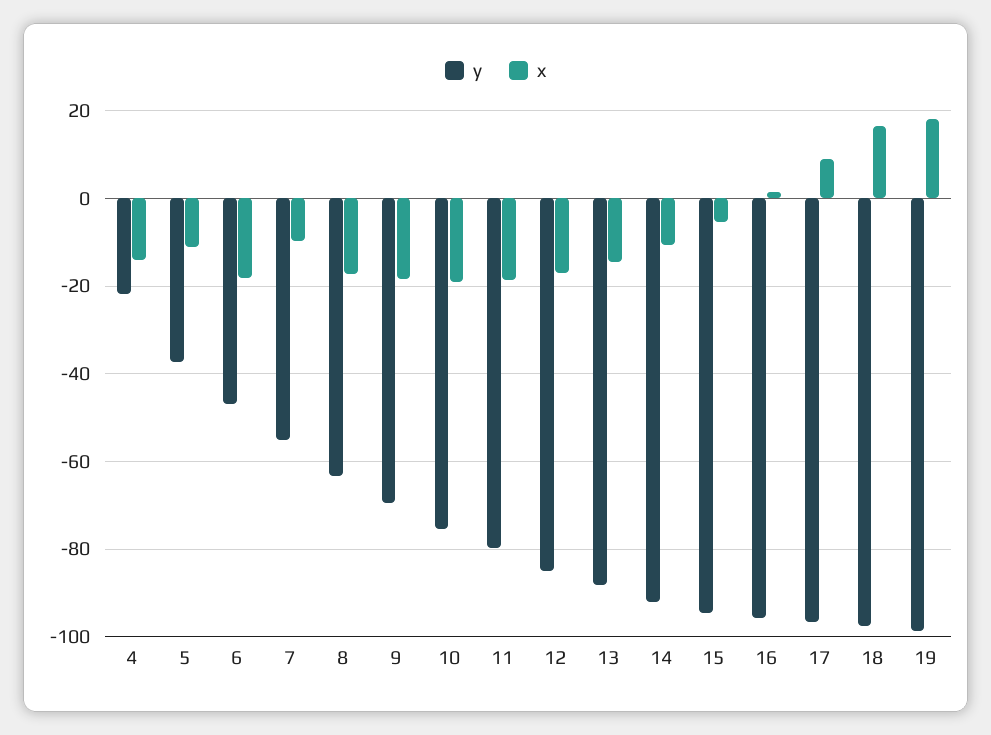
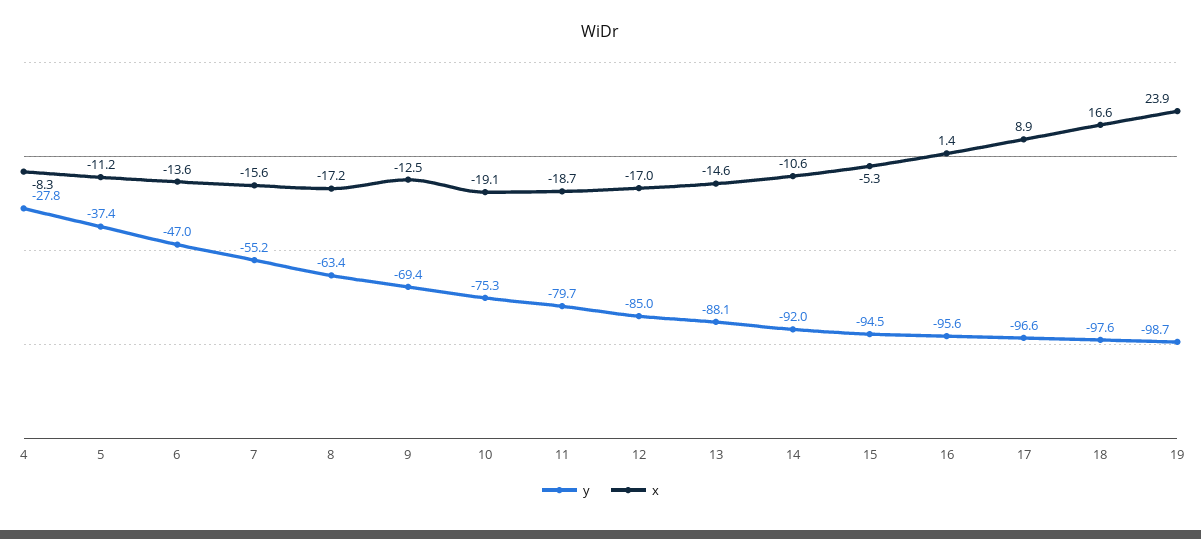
  {
    "y": {
-     "4": -22,
+     "4": -27.8,
      "5": -37.4,
      "6": -47,
      "7": -55.2,
      "8": -63.4,
      "9": -69.4,
      "10": -75.3,
      "11": -79.7,
      "12": -85,
      "13": -88.1,
      "14": -92,
      "15": -94.5,
      "16": -95.6,
      "17": -96.6,
      "18": -97.6,
      "19": -98.7
    },
    "x": {
-     "4": -14,
+     "4": -8.3,
      "5": -11.2,
-     "6": -18,
+     "6": -13.6,
-     "7": -10,
+     "7": -15.6,
      "8": -17.2,
-     "9": -18,
+     "9": -12.5,
      "10": -19.1,
      "11": -18.7,
      "12": -17,
      "13": -14.6,
      "14": -10.6,
      "15": -5.3,
      "16": 1.4,
      "17": 8.9,
      "18": 16.6,
-     "19": 18
+     "19": 23.9
    }
  }

